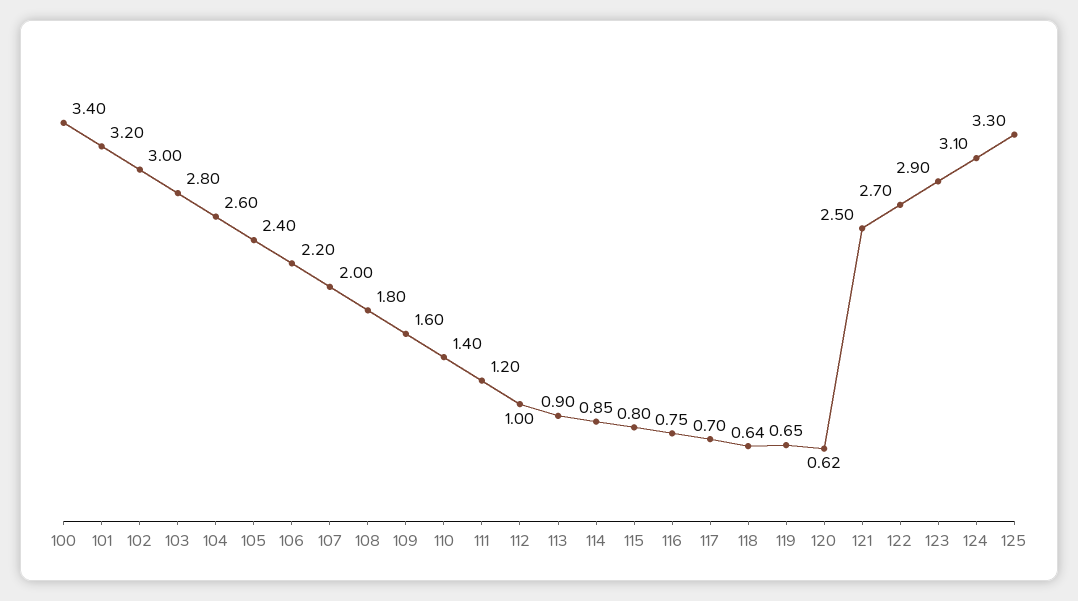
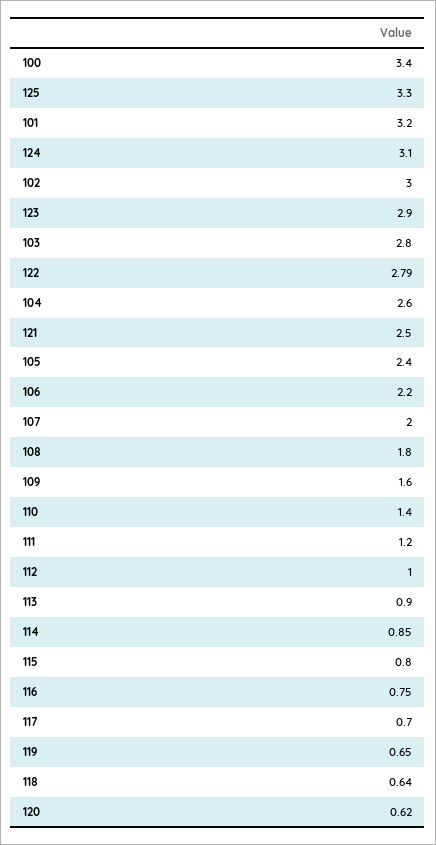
  {
    "100": 3.4,
    "101": 3.2,
    "102": 3,
    "103": 2.8,
    "104": 2.6,
    "105": 2.4,
    "106": 2.2,
    "107": 2,
    "108": 1.8,
    "109": 1.6,
    "110": 1.4,
    "111": 1.2,
    "112": 1,
    "113": 0.9,
    "114": 0.85,
    "115": 0.8,
    "116": 0.75,
    "117": 0.7,
    "118": 0.64,
    "119": 0.65,
    "120": 0.62,
    "121": 2.5,
-   "122": 2.7,
+   "122": 2.79,
    "123": 2.9,
    "124": 3.1,
    "125": 3.3
  }

